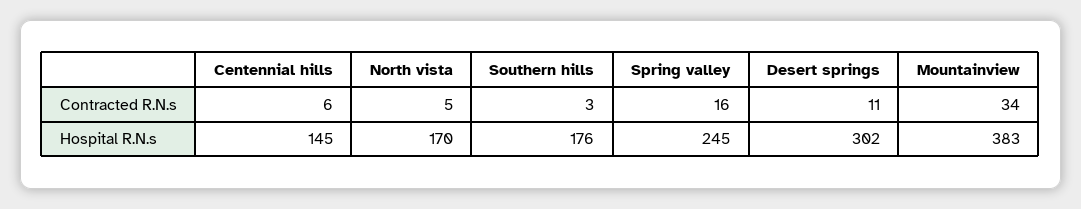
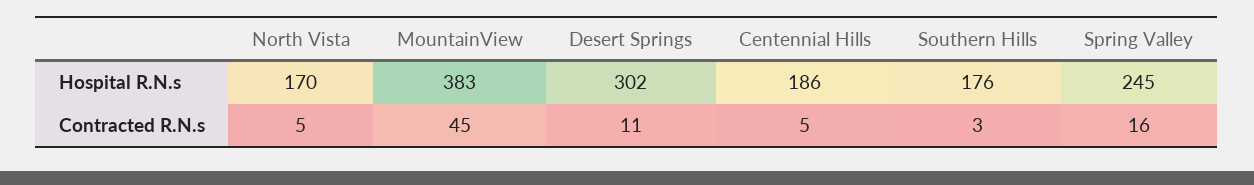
  {
    "Centennial hills": {
-     "Contracted R.N.s": 6,
+     "Contracted R.N.s": 5,
-     "Hospital R.N.s": 145
+     "Hospital R.N.s": 186
    },
    "North vista": {
      "Contracted R.N.s": 5,
      "Hospital R.N.s": 170
    },
    "Southern hills": {
      "Contracted R.N.s": 3,
      "Hospital R.N.s": 176
    },
    "Spring valley": {
      "Contracted R.N.s": 16,
      "Hospital R.N.s": 245
    },
    "Desert springs": {
      "Contracted R.N.s": 11,
      "Hospital R.N.s": 302
    },
    "Mountainview": {
-     "Contracted R.N.s": 34,
+     "Contracted R.N.s": 45,
      "Hospital R.N.s": 383
    }
  }

